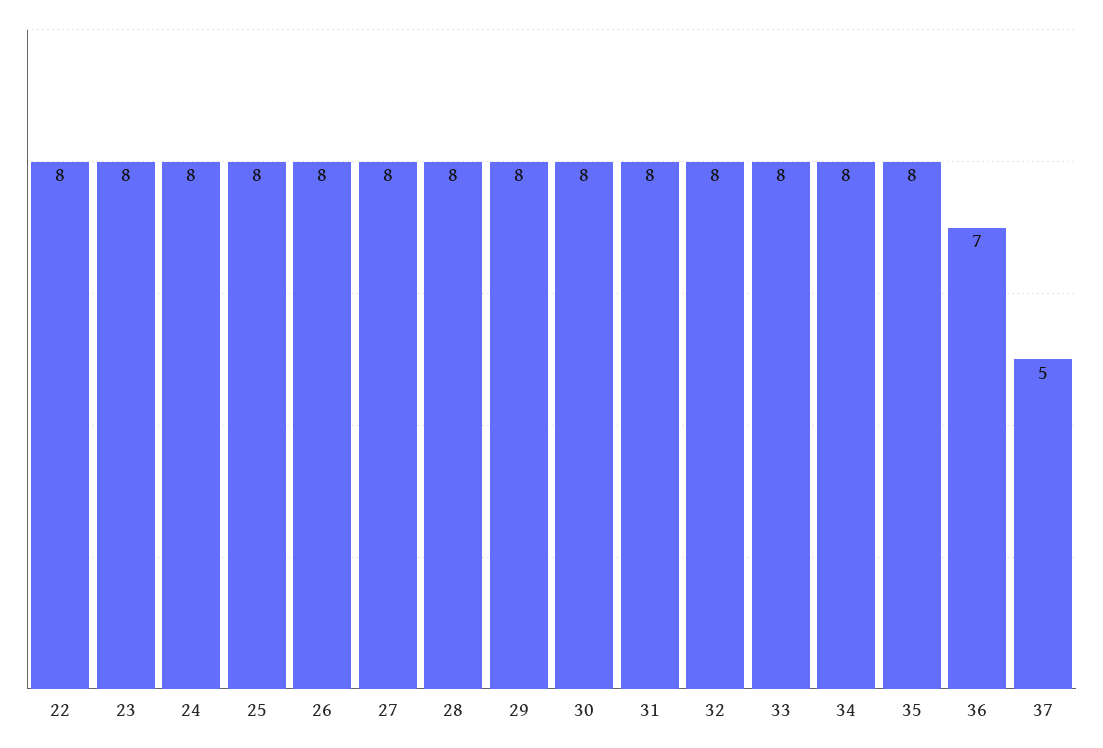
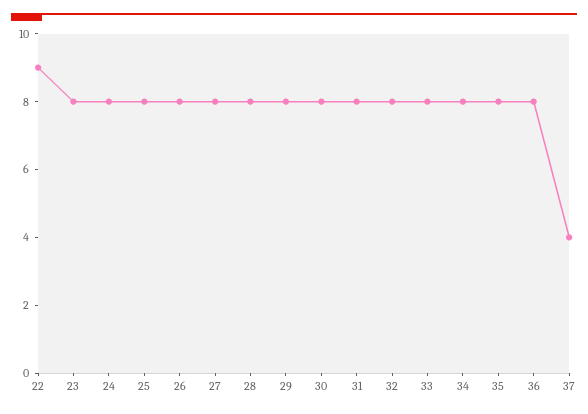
  {
-   "22": 8,
+   "22": 9,
    "23": 8,
    "24": 8,
    "25": 8,
    "26": 8,
    "27": 8,
    "28": 8,
    "29": 8,
    "30": 8,
    "31": 8,
    "32": 8,
    "33": 8,
    "34": 8,
    "35": 8,
-   "36": 7,
+   "36": 8,
-   "37": 5
+   "37": 4
  }

